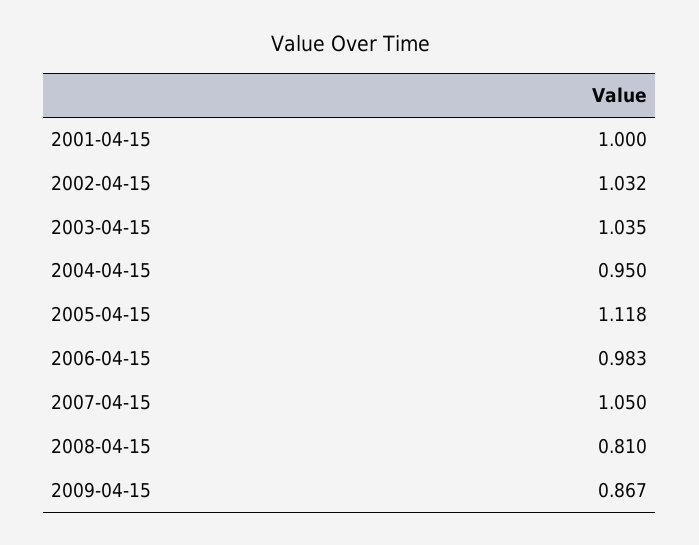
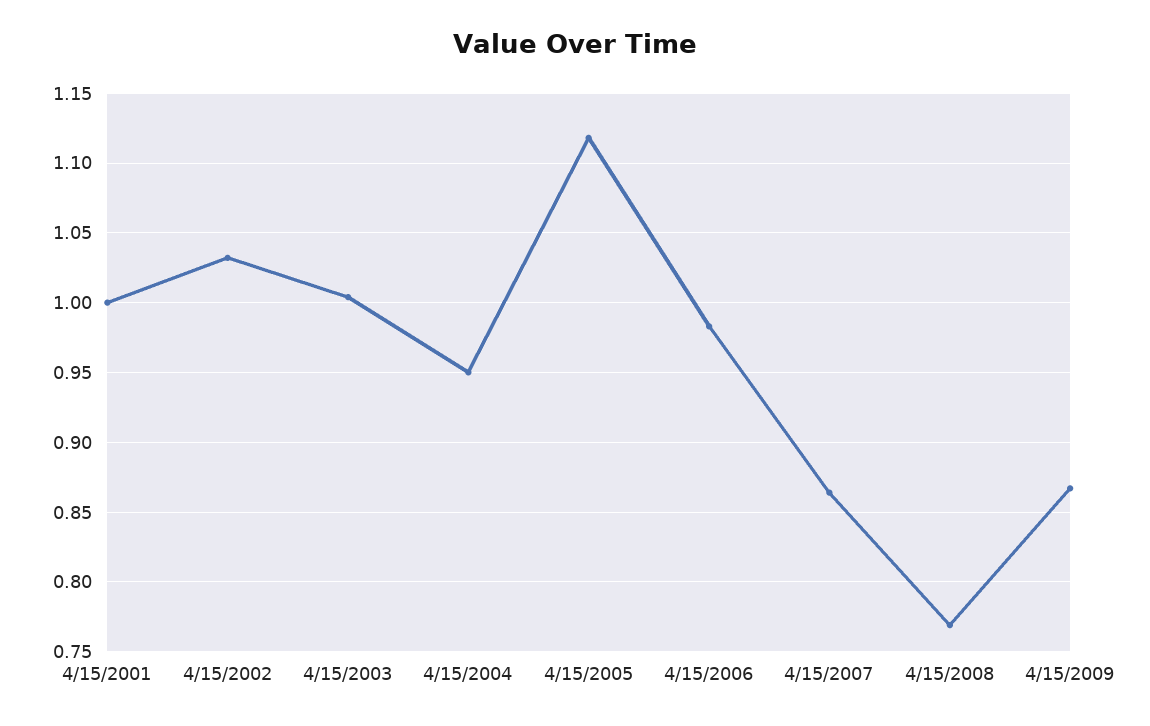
  {
    "2001-04-15": 1,
    "2002-04-15": 1.032,
-   "2003-04-15": 1.035,
+   "2003-04-15": 1.005,
    "2004-04-15": 0.95,
    "2005-04-15": 1.118,
    "2006-04-15": 0.983,
-   "2007-04-15": 1.05,
+   "2007-04-15": 0.865,
-   "2008-04-15": 0.81,
+   "2008-04-15": 0.77,
    "2009-04-15": 0.867
  }

